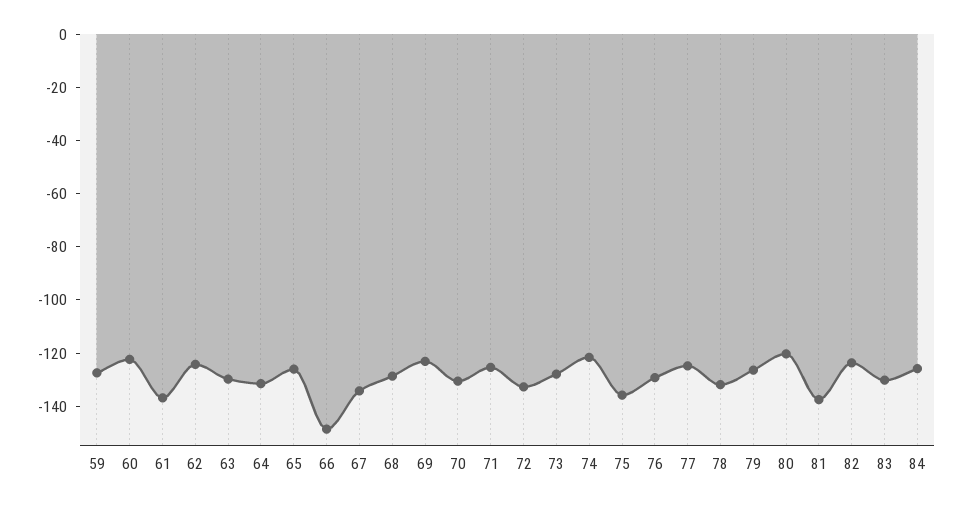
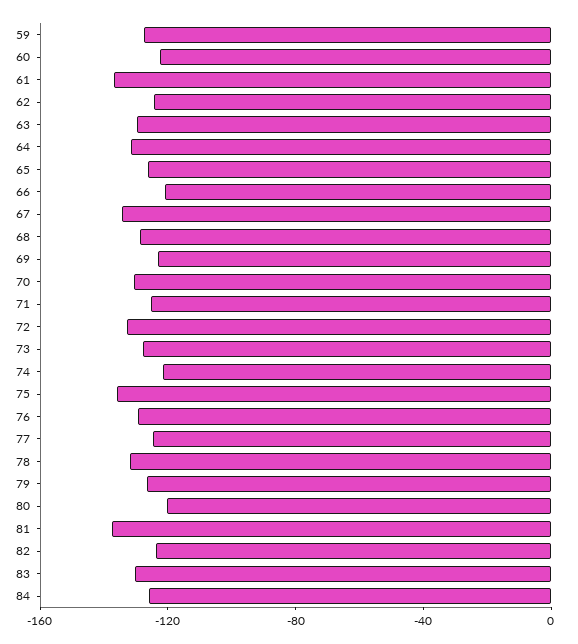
  {
    "59": -130,
    "60": -120,
    "61": -135,
    "62": -125,
    "63": -130,
    "64": -130,
    "65": -125,
-   "66": -150,
+   "66": -120,
    "67": -135,
    "68": -130,
    "69": -125,
    "70": -130,
    "71": -125,
    "72": -135,
    "73": -130,
    "74": -120,
    "75": -135,
    "76": -130,
    "77": -125,
    "78": -130,
    "79": -125,
    "80": -120,
    "81": -140,
    "82": -125,
    "83": -130,
    "84": -125
  }

